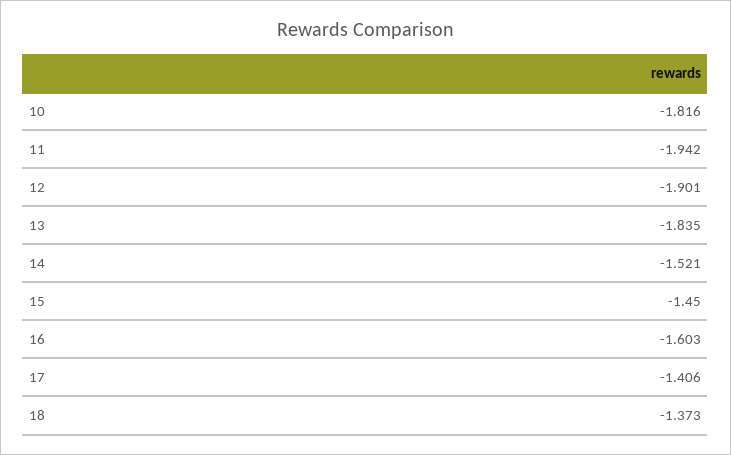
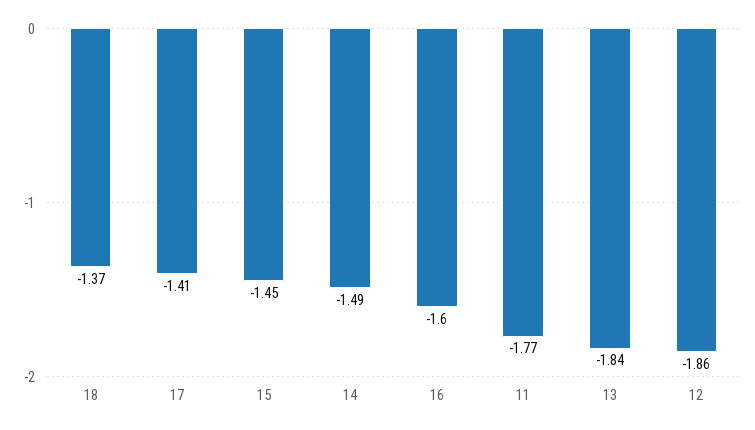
  {
-   "10": -1.816,
-   "11": -1.942,
+   "11": -1.77,
-   "12": -1.901,
+   "12": -1.86,
    "13": -1.835,
-   "14": -1.521,
+   "14": -1.49,
    "15": -1.45,
    "16": -1.603,
    "17": -1.406,
    "18": -1.373
  }

